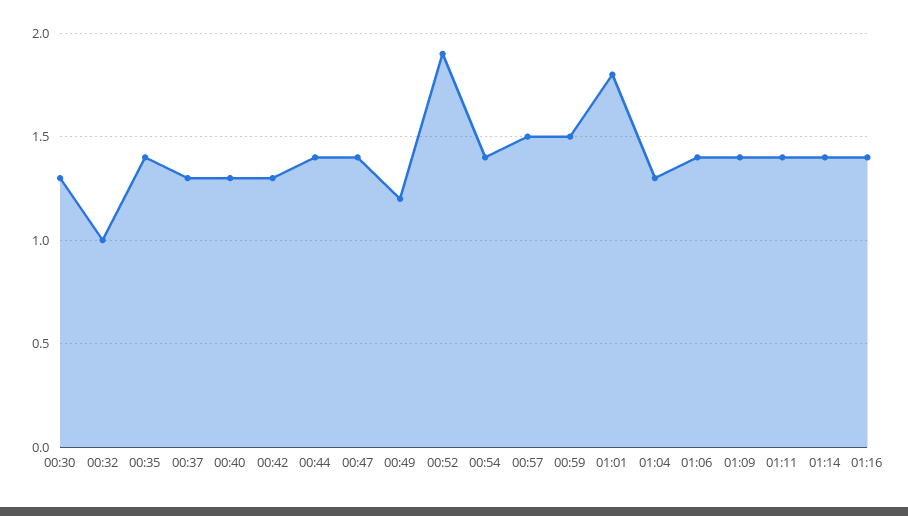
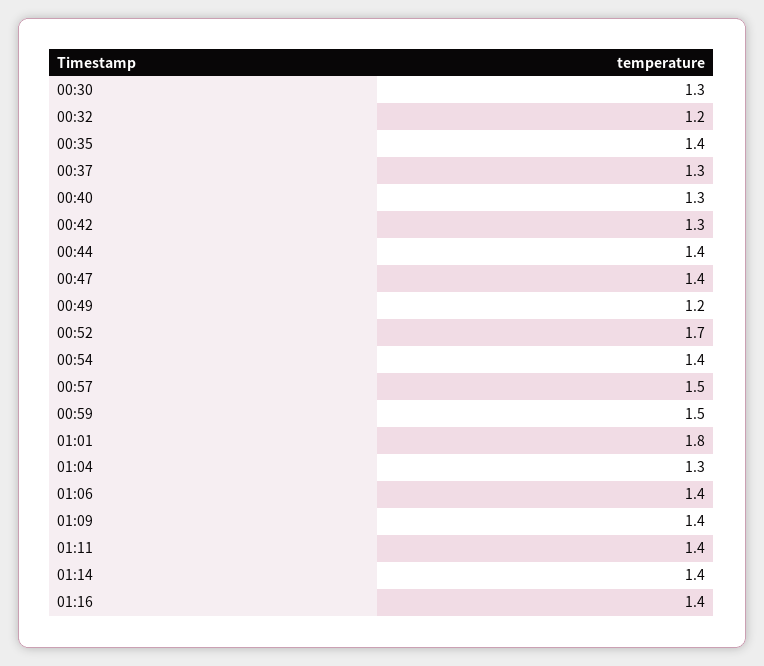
  {
    "00:30": 1.3,
-   "00:32": 1,
+   "00:32": 1.2,
    "00:35": 1.4,
    "00:37": 1.3,
    "00:40": 1.3,
    "00:42": 1.3,
    "00:44": 1.4,
    "00:47": 1.4,
    "00:49": 1.2,
-   "00:52": 1.9,
+   "00:52": 1.7,
    "00:54": 1.4,
    "00:57": 1.5,
    "00:59": 1.5,
    "01:01": 1.8,
    "01:04": 1.3,
    "01:06": 1.4,
    "01:09": 1.4,
    "01:11": 1.4,
    "01:14": 1.4,
    "01:16": 1.4
  }

